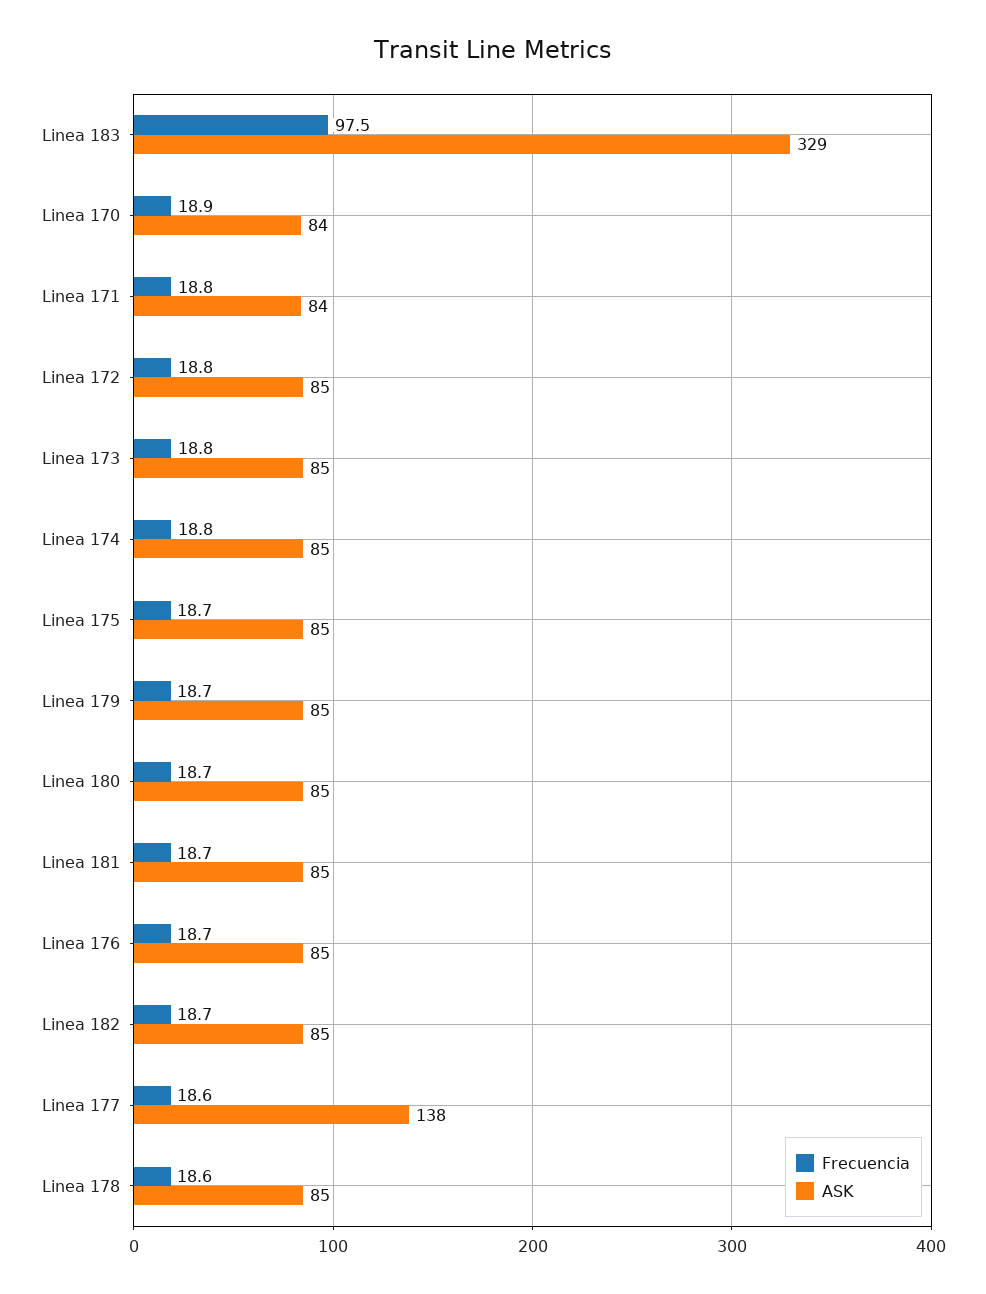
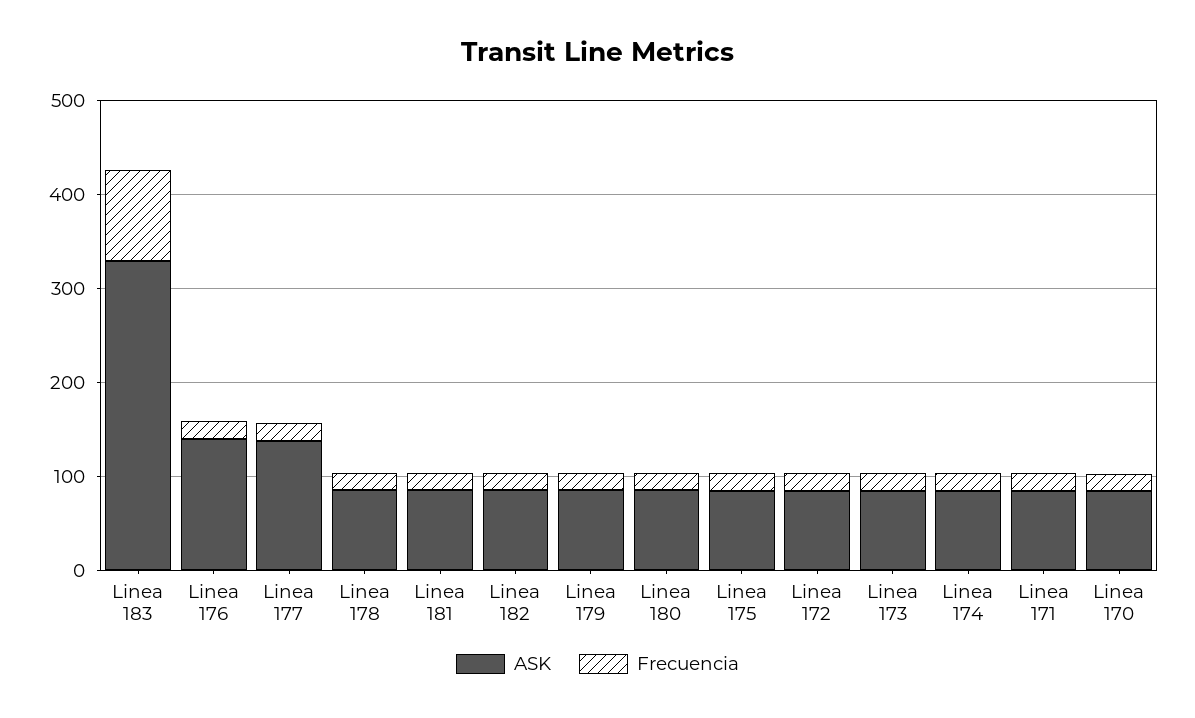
  {
    "Frecuencia": {
      "Linea 183": 97.5,
      "Linea 170": 18.9,
      "Linea 171": 18.8,
      "Linea 172": 18.8,
      "Linea 173": 18.8,
      "Linea 174": 18.8,
      "Linea 175": 18.7,
      "Linea 179": 18.7,
      "Linea 180": 18.7,
      "Linea 181": 18.7,
      "Linea 176": 18.7,
      "Linea 182": 18.7,
      "Linea 177": 18.6,
      "Linea 178": 18.6
    },
    "ASK": {
      "Linea 183": 329,
      "Linea 170": 84,
      "Linea 171": 84,
      "Linea 172": 85,
      "Linea 173": 85,
      "Linea 174": 85,
      "Linea 175": 85,
      "Linea 179": 85,
      "Linea 180": 85,
      "Linea 181": 85,
-     "Linea 176": 85,
+     "Linea 176": 140,
      "Linea 182": 85,
      "Linea 177": 138,
      "Linea 178": 85
    }
  }

